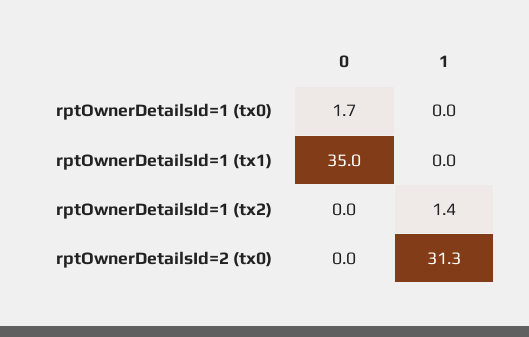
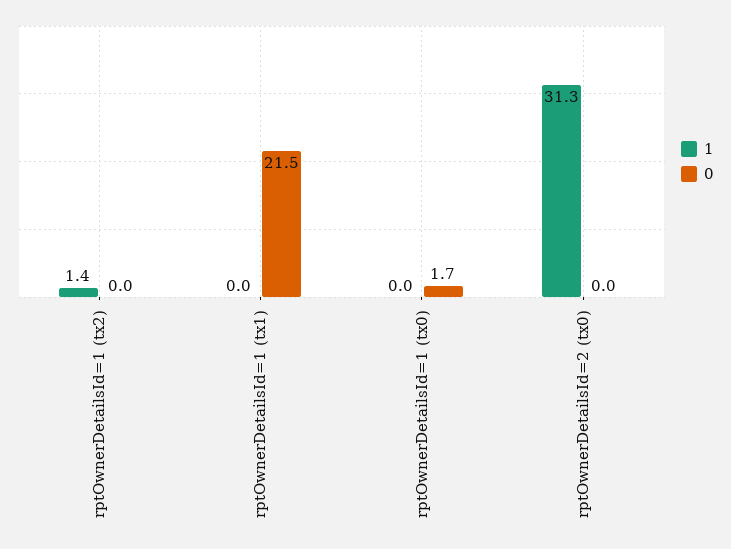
  {
    "0": {
      "rptOwnerDetailsId=1 (tx0)": 1.7,
-     "rptOwnerDetailsId=1 (tx1)": 35,
+     "rptOwnerDetailsId=1 (tx1)": 21.5,
      "rptOwnerDetailsId=1 (tx2)": 0,
      "rptOwnerDetailsId=2 (tx0)": 0
    },
    "1": {
      "rptOwnerDetailsId=1 (tx0)": 0,
      "rptOwnerDetailsId=1 (tx1)": 0,
      "rptOwnerDetailsId=1 (tx2)": 1.4,
      "rptOwnerDetailsId=2 (tx0)": 31.3
    }
  }

